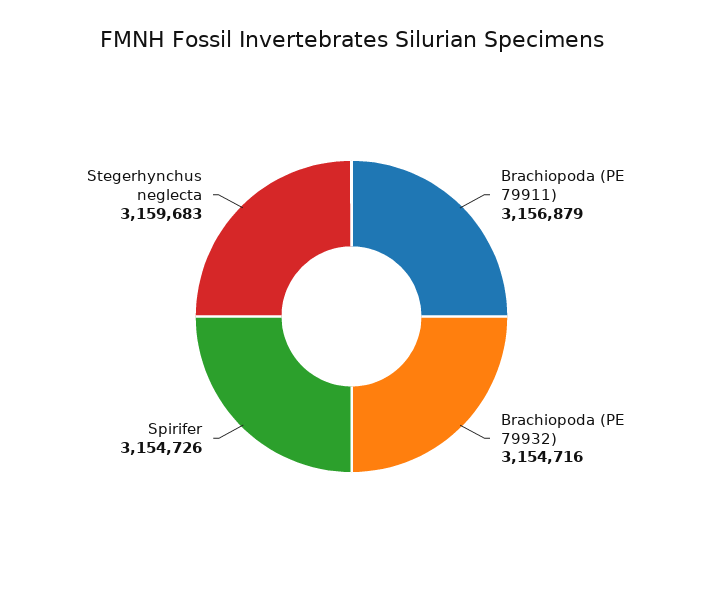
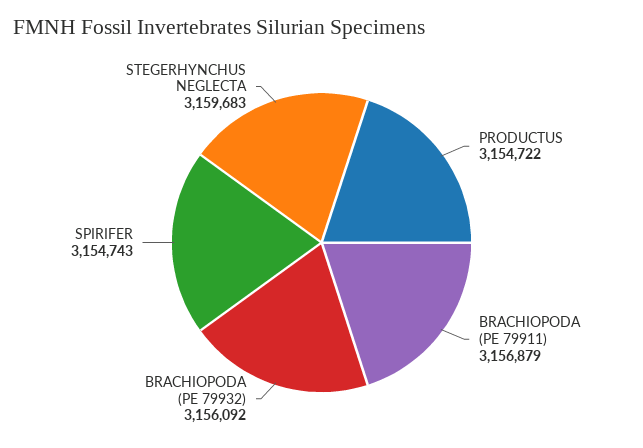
  {
    "Brachiopoda (PE 79911)": 3156879,
-   "Brachiopoda (PE 79932)": 3154716,
+   "Brachiopoda (PE 79932)": 3156092,
-   "Spirifer": 3154726,
+   "Spirifer": 3154743,
-   "Stegerhynchus neglecta": 3159683
+   "Stegerhynchus neglecta": 3159683,
+   "PRODUCTUS": 3154722
  }

